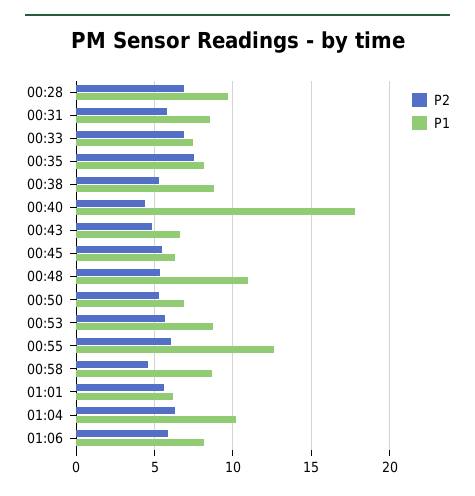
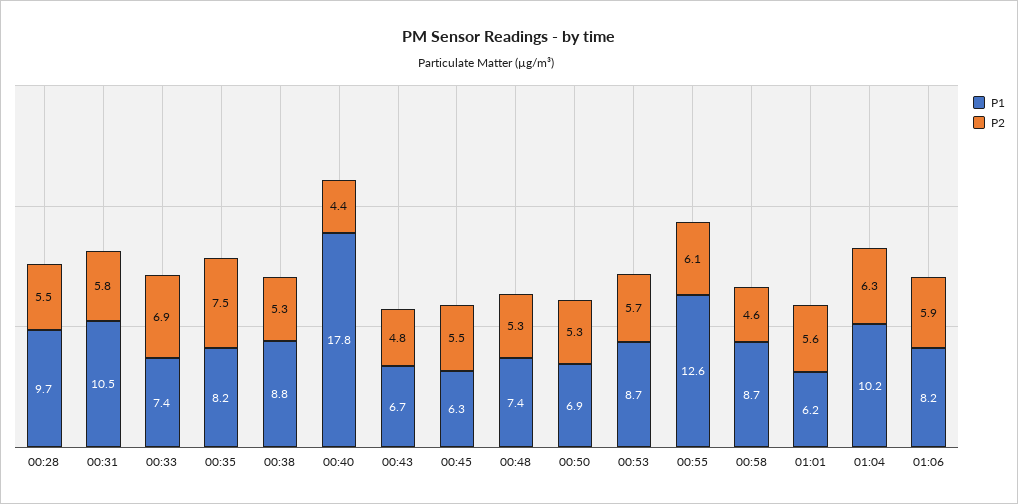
  {
    "P2": {
-     "00:28": 7,
+     "00:28": 5.5,
      "00:31": 5.8,
      "00:33": 6.9,
      "00:35": 7.5,
      "00:38": 5.3,
      "00:40": 4.4,
      "00:43": 4.8,
      "00:45": 5.5,
      "00:48": 5.3,
      "00:50": 5.3,
      "00:53": 5.7,
      "00:55": 6.1,
      "00:58": 4.6,
      "01:01": 5.6,
      "01:04": 6.3,
      "01:06": 5.9
    },
    "P1": {
      "00:28": 9.7,
-     "00:31": 8.5,
+     "00:31": 10.5,
      "00:33": 7.4,
      "00:35": 8.2,
      "00:38": 8.8,
      "00:40": 17.8,
      "00:43": 6.7,
      "00:45": 6.3,
-     "00:48": 11,
+     "00:48": 7.4,
      "00:50": 6.9,
      "00:53": 8.7,
      "00:55": 12.6,
      "00:58": 8.7,
      "01:01": 6.2,
      "01:04": 10.2,
      "01:06": 8.2
    }
  }

